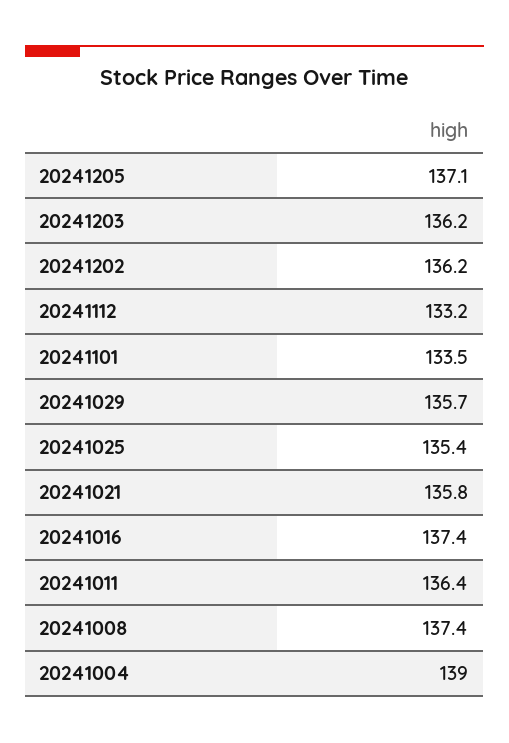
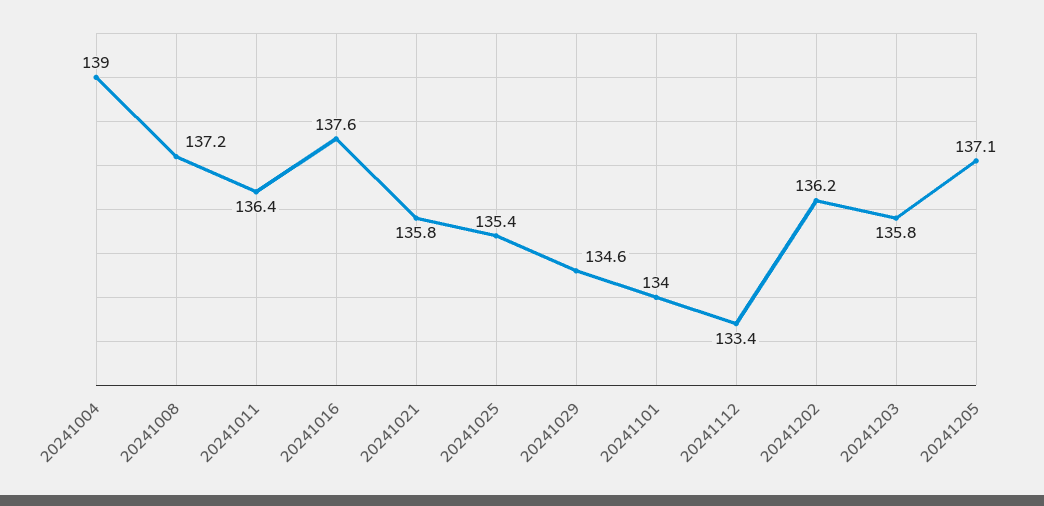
  {
    "20241205": 137.1,
-   "20241203": 136.2,
+   "20241203": 135.8,
    "20241202": 136.2,
-   "20241112": 133.2,
+   "20241112": 133.4,
-   "20241101": 133.5,
+   "20241101": 134,
-   "20241029": 135.7,
+   "20241029": 134.6,
    "20241025": 135.4,
    "20241021": 135.8,
-   "20241016": 137.4,
+   "20241016": 137.6,
    "20241011": 136.4,
-   "20241008": 137.4,
+   "20241008": 137.2,
    "20241004": 139
  }

